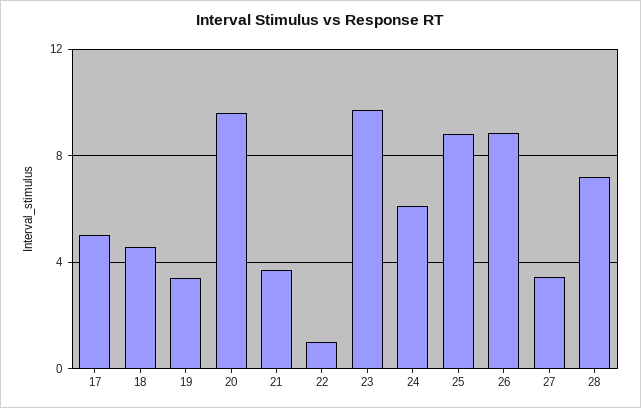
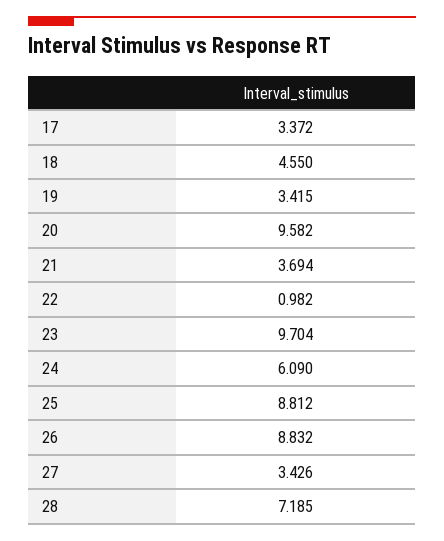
  {
-   "17": 5,
+   "17": 3.372,
    "18": 4.55,
    "19": 3.415,
    "20": 9.582,
    "21": 3.694,
    "22": 0.982,
    "23": 9.704,
    "24": 6.09,
    "25": 8.812,
    "26": 8.832,
    "27": 3.426,
    "28": 7.185
  }

